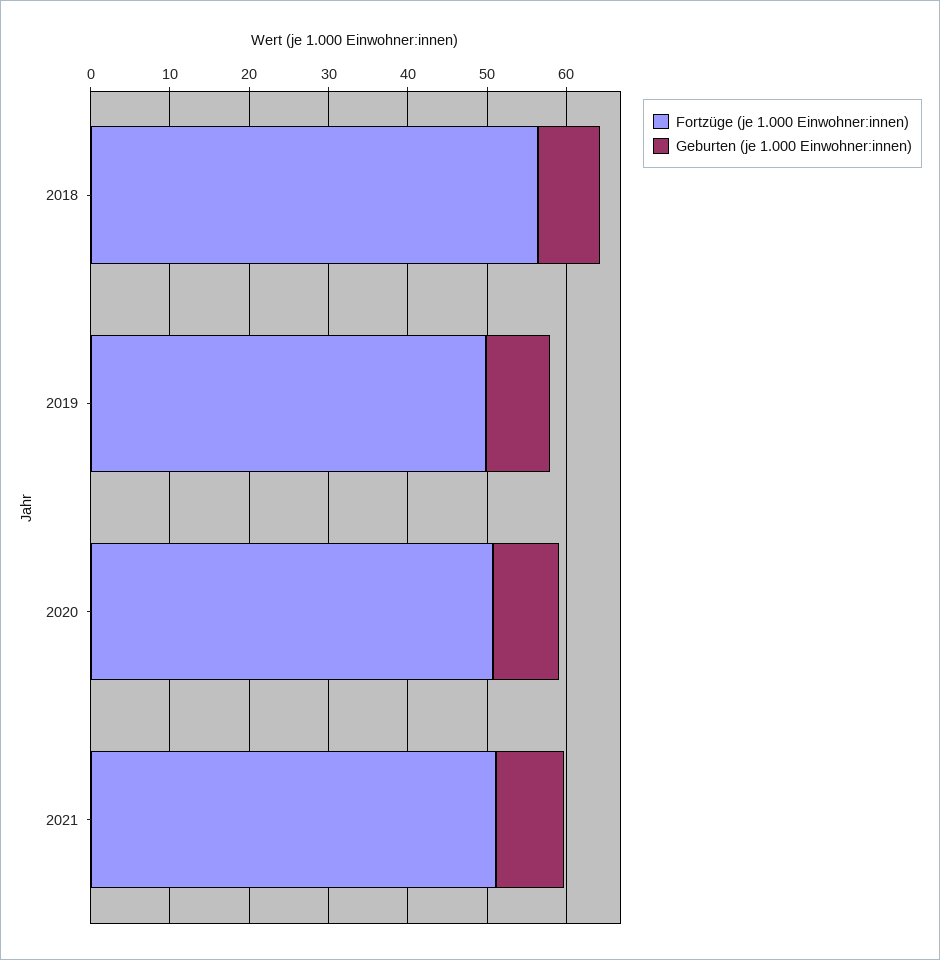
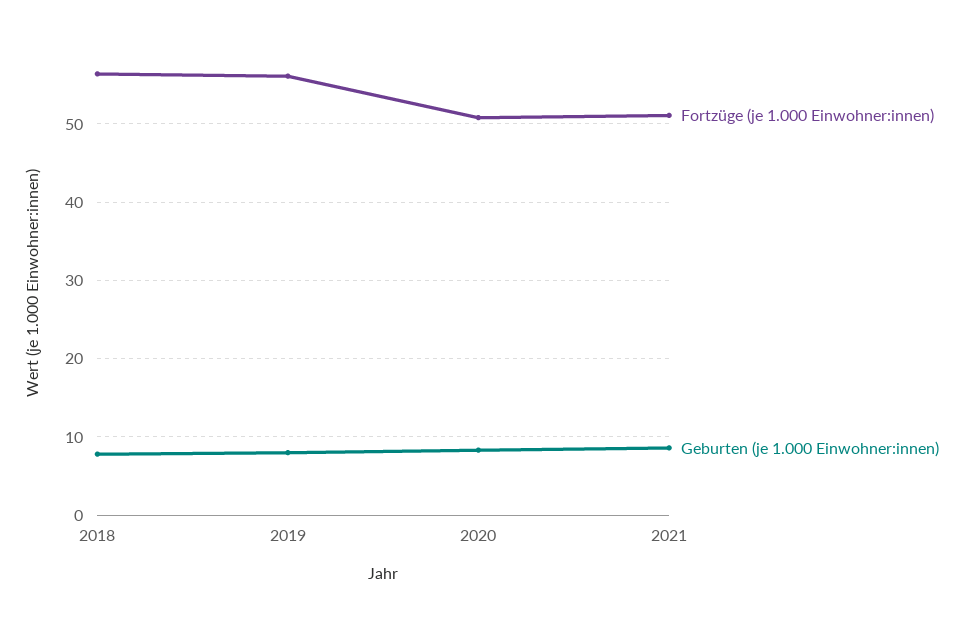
  {
    "Fortzüge (je 1.000 Einwohner:innen)": {
      "2018": 56,
-     "2019": 50,
+     "2019": 56,
      "2020": 51,
      "2021": 51
    },
    "Geburten (je 1.000 Einwohner:innen)": {
      "2018": 8,
      "2019": 8,
      "2020": 8,
      "2021": 9
    }
  }

